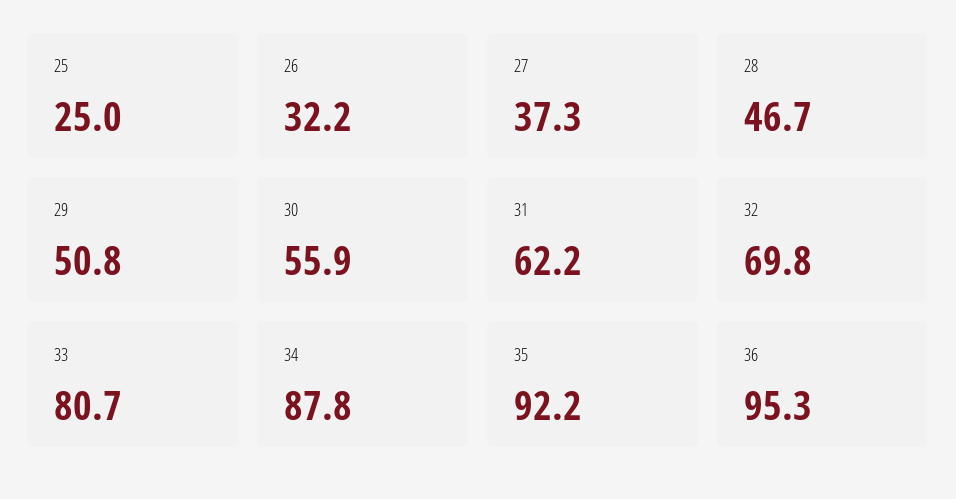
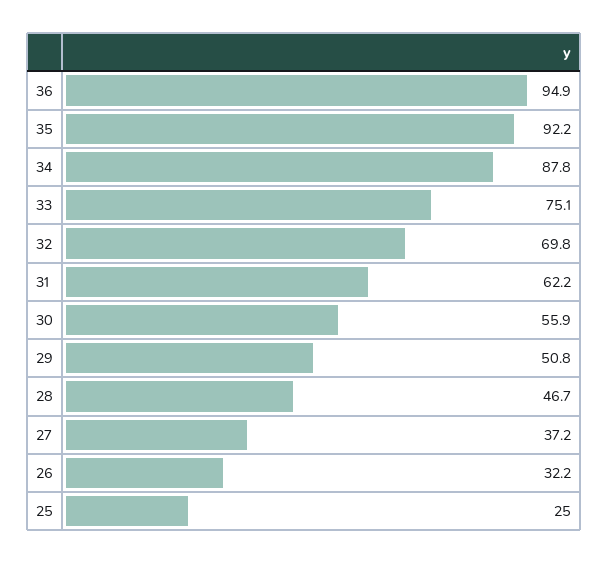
  {
    "25": 25,
    "26": 32.2,
-   "27": 37.3,
+   "27": 37.2,
    "28": 46.7,
    "29": 50.8,
    "30": 55.9,
    "31": 62.2,
    "32": 69.8,
-   "33": 80.7,
+   "33": 75.1,
    "34": 87.8,
    "35": 92.2,
-   "36": 95.3
+   "36": 94.9
  }

